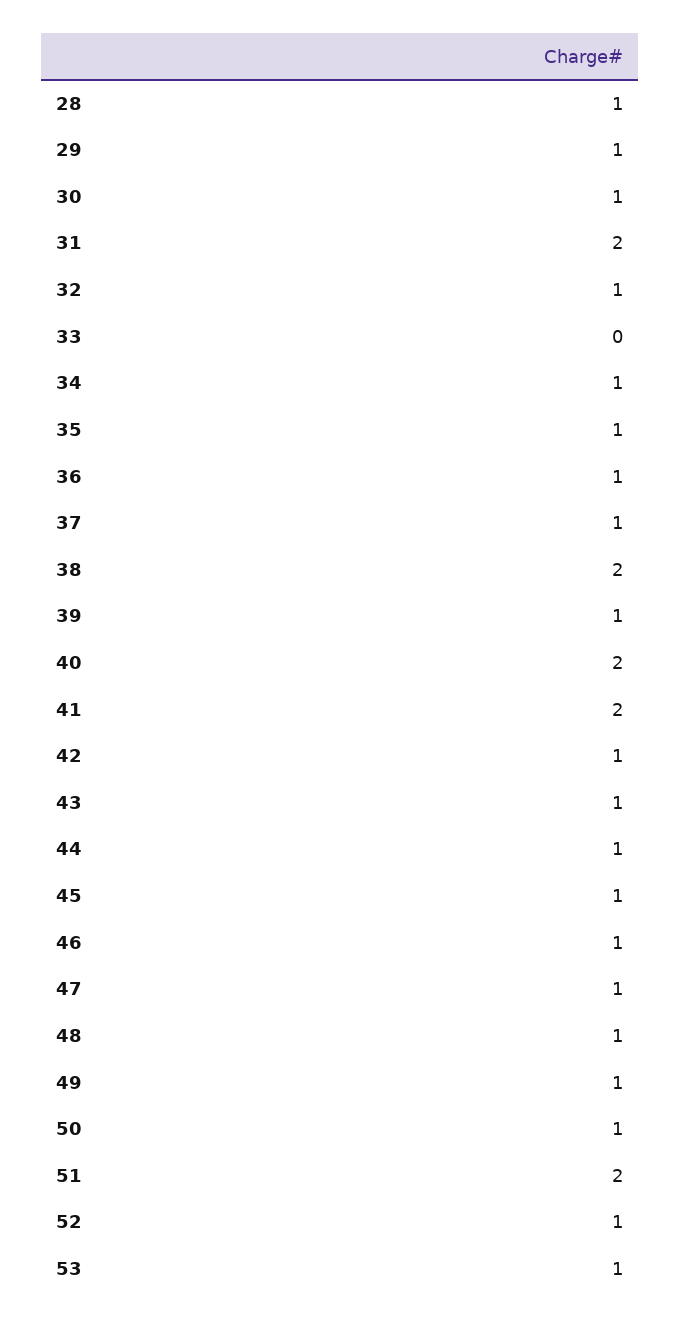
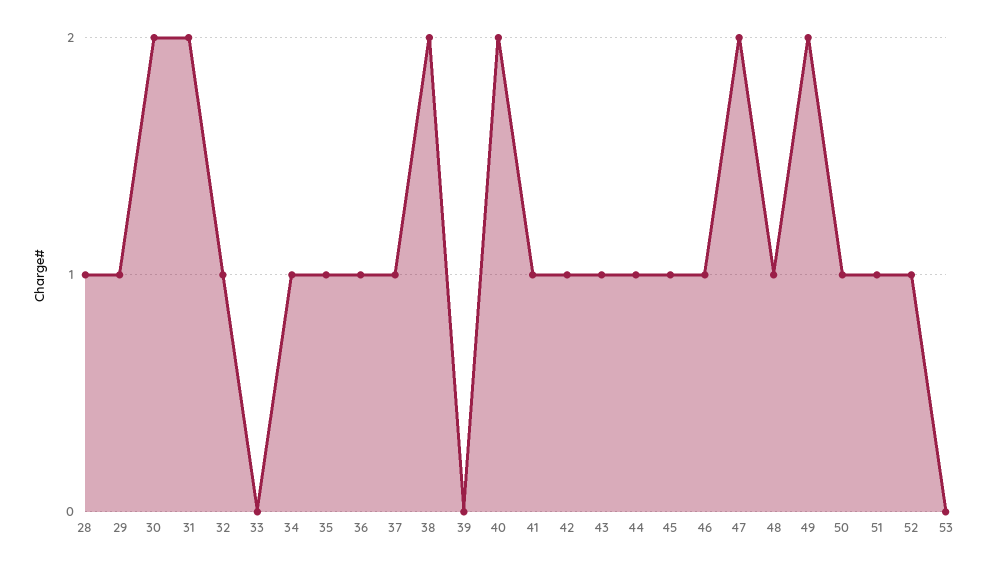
  {
    "28": 1,
    "29": 1,
-   "30": 1,
+   "30": 2,
    "31": 2,
    "32": 1,
    "33": 0,
    "34": 1,
    "35": 1,
    "36": 1,
    "37": 1,
    "38": 2,
-   "39": 1,
+   "39": 0,
    "40": 2,
-   "41": 2,
+   "41": 1,
    "42": 1,
    "43": 1,
    "44": 1,
    "45": 1,
    "46": 1,
-   "47": 1,
+   "47": 2,
    "48": 1,
-   "49": 1,
+   "49": 2,
    "50": 1,
-   "51": 2,
+   "51": 1,
    "52": 1,
-   "53": 1
+   "53": 0
  }

